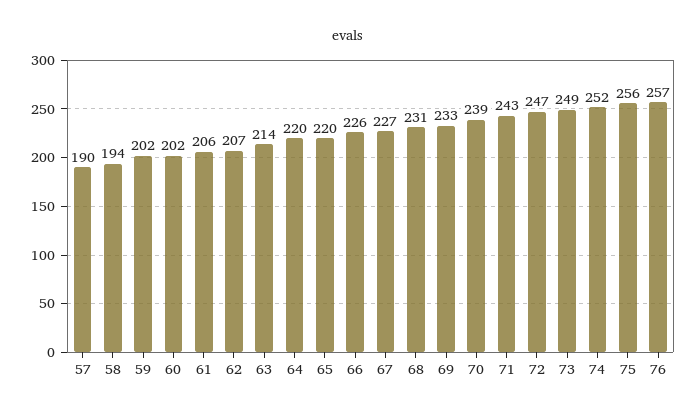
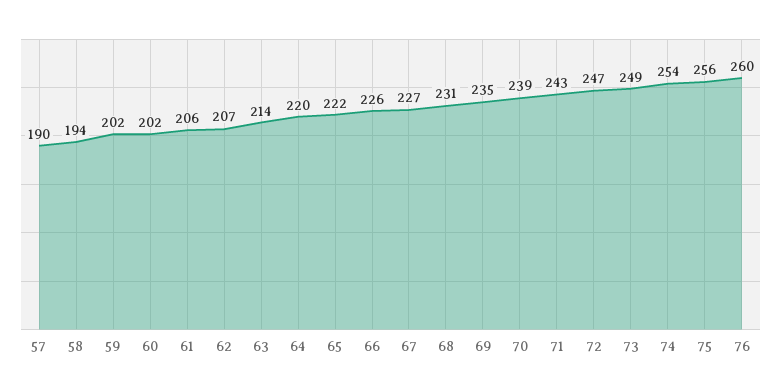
  {
    "57": 190,
    "58": 194,
    "59": 202,
    "60": 202,
    "61": 206,
    "62": 207,
    "63": 214,
    "64": 220,
-   "65": 220,
+   "65": 222,
    "66": 226,
    "67": 227,
    "68": 231,
-   "69": 233,
+   "69": 235,
    "70": 239,
    "71": 243,
    "72": 247,
    "73": 249,
-   "74": 252,
+   "74": 254,
    "75": 256,
-   "76": 257
+   "76": 260
  }

